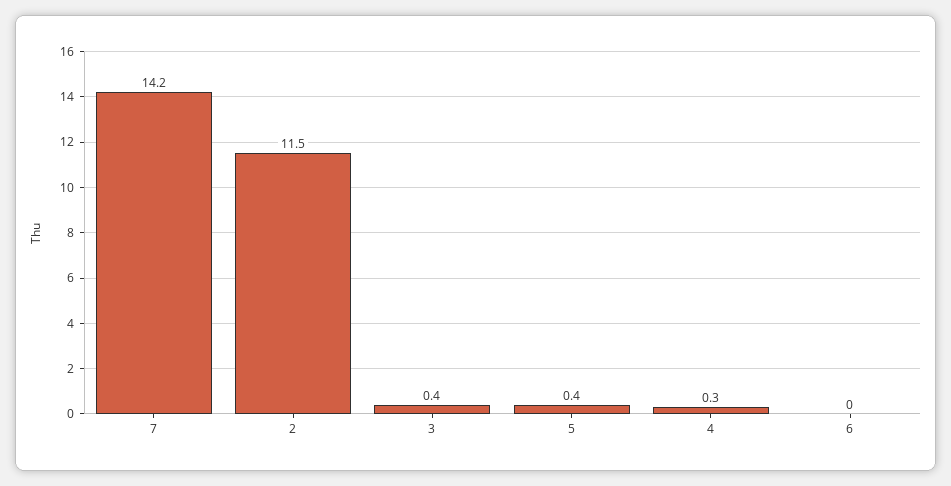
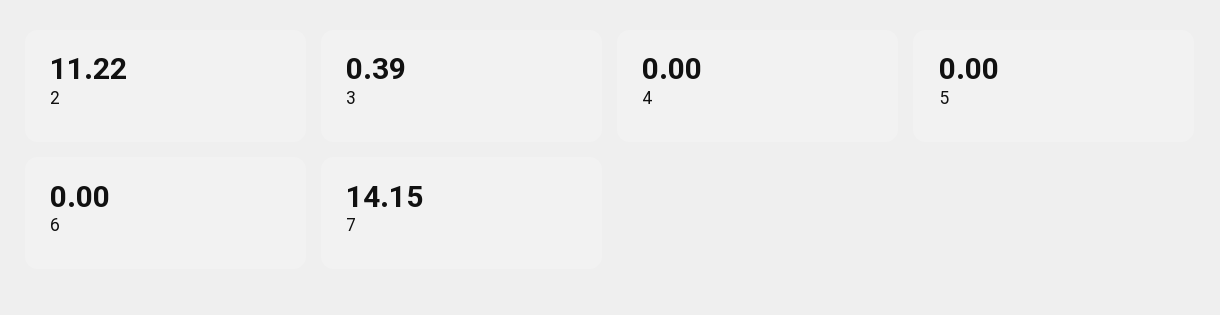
  {
    "7": 14.15,
-   "2": 11.5,
+   "2": 11.22,
    "3": 0.39,
-   "5": 0.4,
+   "5": 0,
-   "4": 0.3,
+   "4": 0,
    "6": 0
  }

